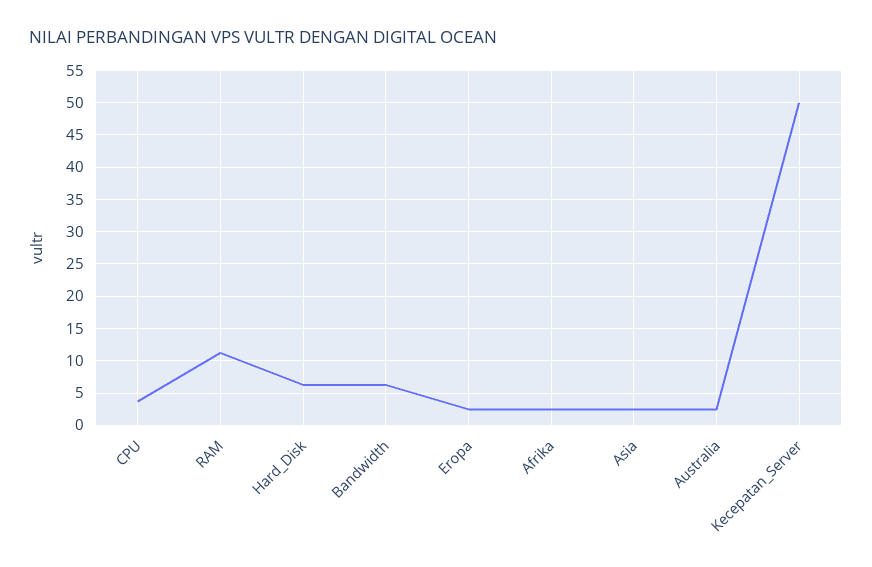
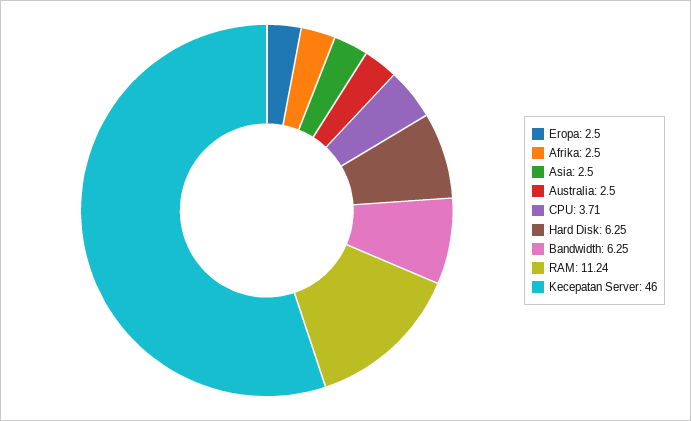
  {
    "CPU": 3.71,
    "RAM": 11.24,
    "Hard_Disk": 6.25,
    "Bandwidth": 6.25,
    "Eropa": 2.5,
    "Afrika": 2.5,
    "Asia": 2.5,
    "Australia": 2.5,
-   "Kecepatan_Server": 50
+   "Kecepatan_Server": 46
  }

